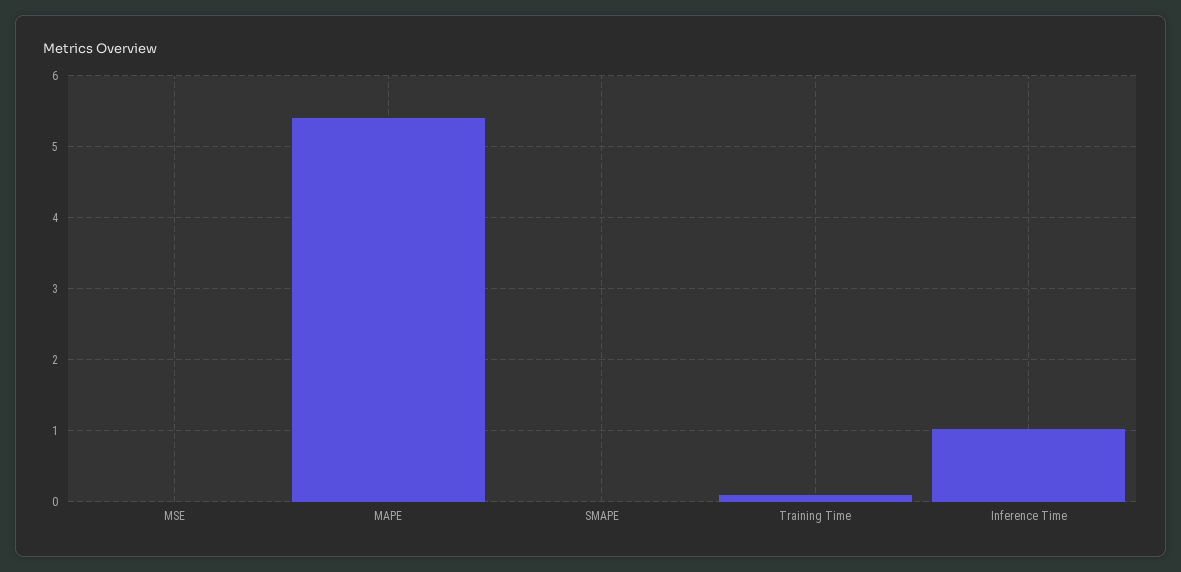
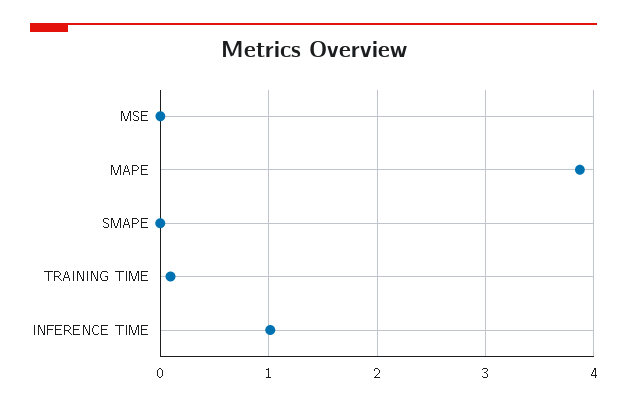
  {
    "MSE": 0,
-   "MAPE": 5.4,
+   "MAPE": 3.9,
    "SMAPE": 0,
    "Training Time": 0.1,
    "Inference Time": 1
  }

